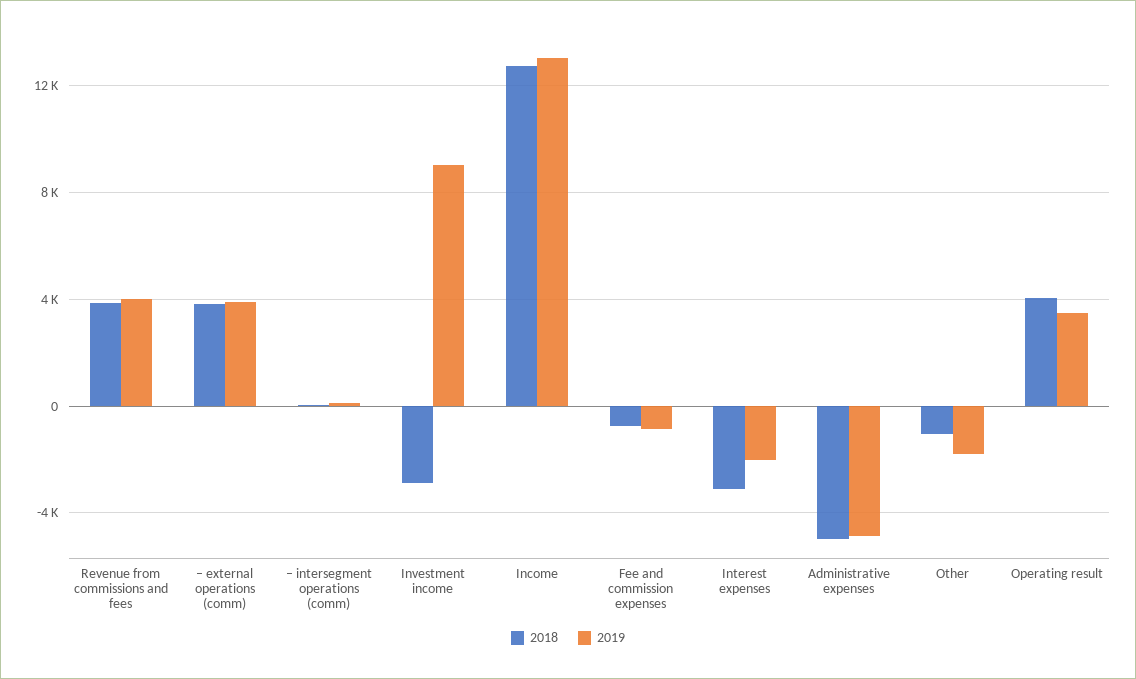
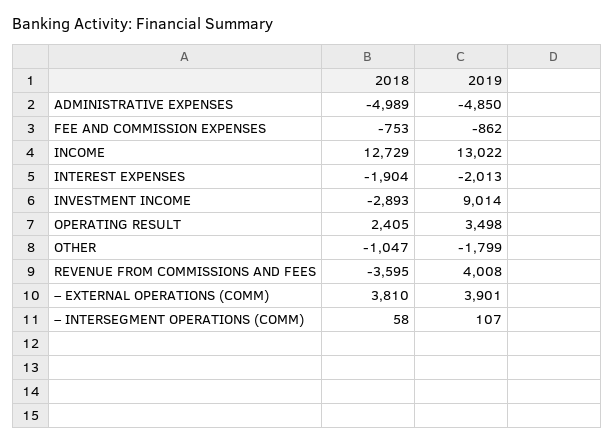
  {
    "2018": {
-     "Revenue from commissions and fees": 4000,
+     "Revenue from commissions and fees": -3595,
      "– external operations (comm)": 3810,
      "– intersegment operations (comm)": 58,
      "Investment income": -2893,
      "Income": 12729,
      "Fee and commission expenses": -753,
-     "Interest expenses": -3000,
+     "Interest expenses": -1904,
      "Administrative expenses": -4989,
      "Other": -1047,
-     "Operating result": 4000
+     "Operating result": 2405
    },
    "2019": {
      "Revenue from commissions and fees": 4008,
      "– external operations (comm)": 3901,
      "– intersegment operations (comm)": 107,
      "Investment income": 9014,
      "Income": 13022,
      "Fee and commission expenses": -862,
      "Interest expenses": -2013,
      "Administrative expenses": -4850,
      "Other": -1799,
      "Operating result": 3498
    }
  }

